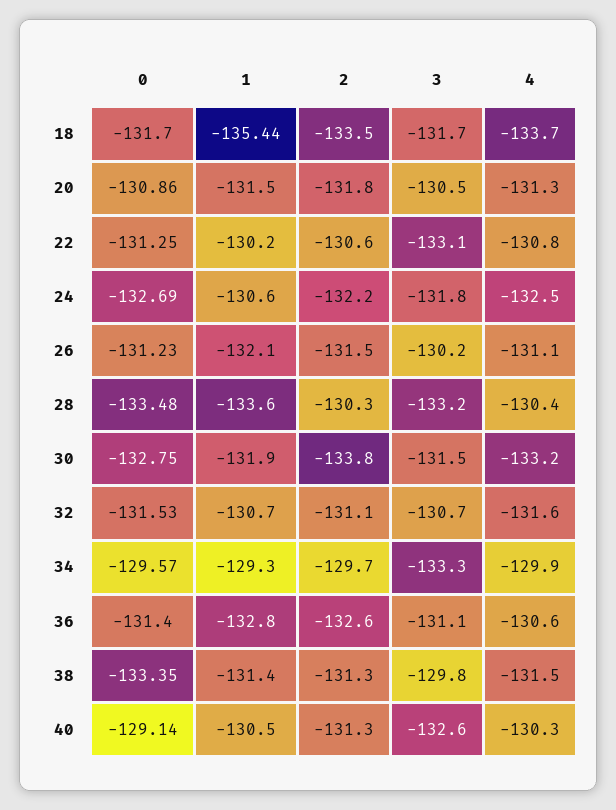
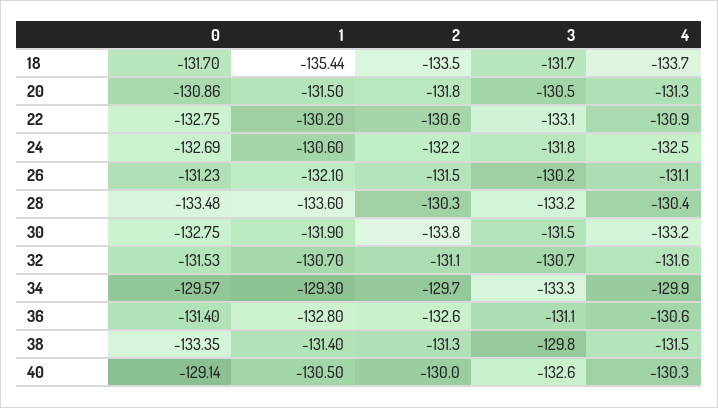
  {
    "0": {
      "18": -131.7,
      "20": -130.86,
-     "22": -131.25,
+     "22": -132.75,
      "24": -132.69,
      "26": -131.23,
      "28": -133.48,
      "30": -132.75,
      "32": -131.53,
      "34": -129.57,
      "36": -131.4,
      "38": -133.35,
      "40": -129.14
    },
    "1": {
      "18": -135.44,
      "20": -131.5,
      "22": -130.2,
      "24": -130.6,
      "26": -132.1,
      "28": -133.6,
      "30": -131.9,
      "32": -130.7,
      "34": -129.3,
      "36": -132.8,
      "38": -131.4,
      "40": -130.5
    },
    "2": {
      "18": -133.5,
      "20": -131.8,
      "22": -130.6,
      "24": -132.2,
      "26": -131.5,
      "28": -130.3,
      "30": -133.8,
      "32": -131.1,
      "34": -129.7,
      "36": -132.6,
      "38": -131.3,
-     "40": -131.3
+     "40": -130
    },
    "3": {
      "18": -131.7,
      "20": -130.5,
      "22": -133.1,
      "24": -131.8,
      "26": -130.2,
      "28": -133.2,
      "30": -131.5,
      "32": -130.7,
      "34": -133.3,
      "36": -131.1,
      "38": -129.8,
      "40": -132.6
    },
    "4": {
      "18": -133.7,
      "20": -131.3,
-     "22": -130.8,
+     "22": -130.9,
      "24": -132.5,
      "26": -131.1,
      "28": -130.4,
      "30": -133.2,
      "32": -131.6,
      "34": -129.9,
      "36": -130.6,
      "38": -131.5,
      "40": -130.3
    }
  }

